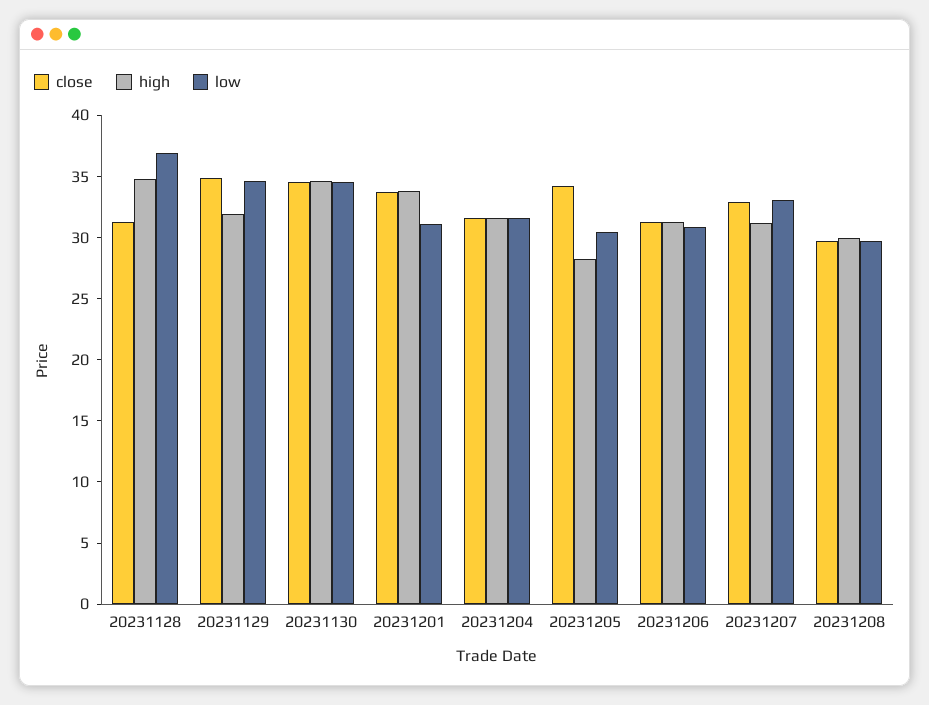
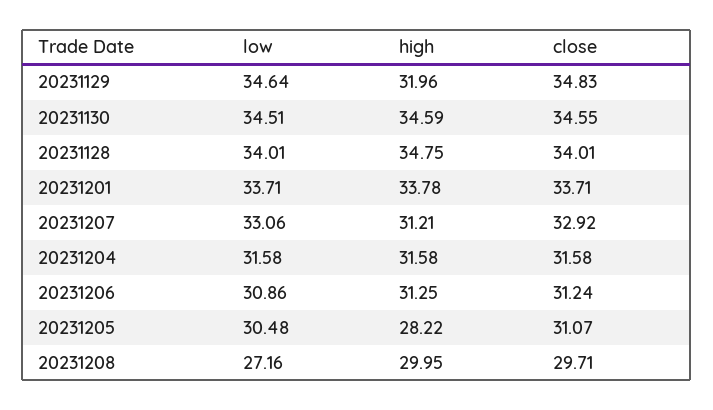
  {
    "close": {
-     "20231128": 31,
+     "20231128": 34.01,
      "20231129": 34.83,
      "20231130": 34.55,
      "20231201": 33.71,
      "20231204": 31.58,
-     "20231205": 34,
+     "20231205": 31.07,
      "20231206": 31.24,
      "20231207": 32.92,
      "20231208": 29.71
    },
    "high": {
      "20231128": 34.75,
      "20231129": 31.96,
      "20231130": 34.59,
      "20231201": 33.78,
      "20231204": 31.58,
      "20231205": 28.22,
      "20231206": 31.25,
      "20231207": 31.21,
      "20231208": 29.95
    },
    "low": {
-     "20231128": 37,
+     "20231128": 34.01,
      "20231129": 34.64,
      "20231130": 34.51,
-     "20231201": 31,
+     "20231201": 33.71,
      "20231204": 31.58,
      "20231205": 30.48,
      "20231206": 30.86,
      "20231207": 33.06,
-     "20231208": 30
+     "20231208": 27.16
    }
  }

